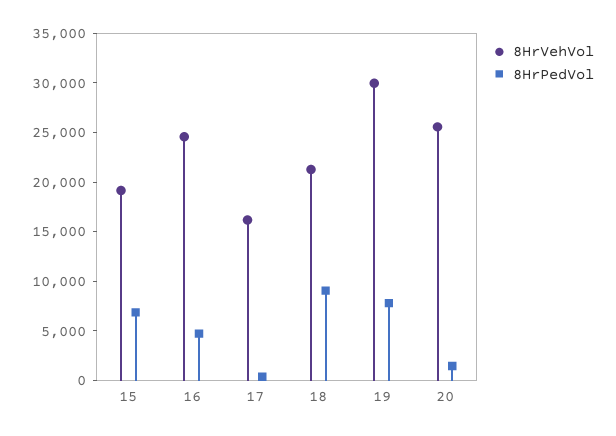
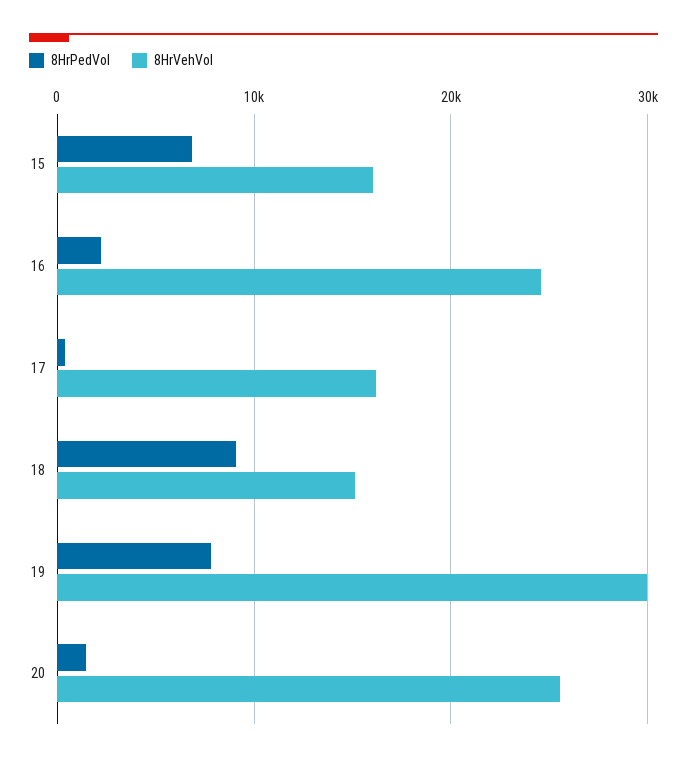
  {
    "8HrVehVol": {
-     "15": 19000,
+     "15": 16000,
      "16": 25000,
      "17": 16000,
-     "18": 21000,
+     "18": 15000,
      "19": 30000,
      "20": 26000
    },
    "8HrPedVol": {
      "15": 7000,
-     "16": 5000,
+     "16": 2000,
      "17": 0,
      "18": 9000,
      "19": 8000,
      "20": 1000
    }
  }

